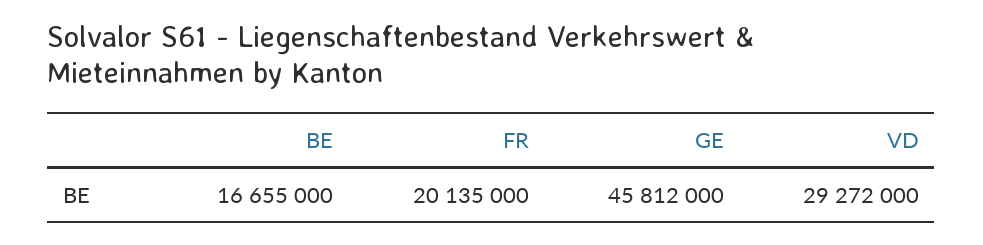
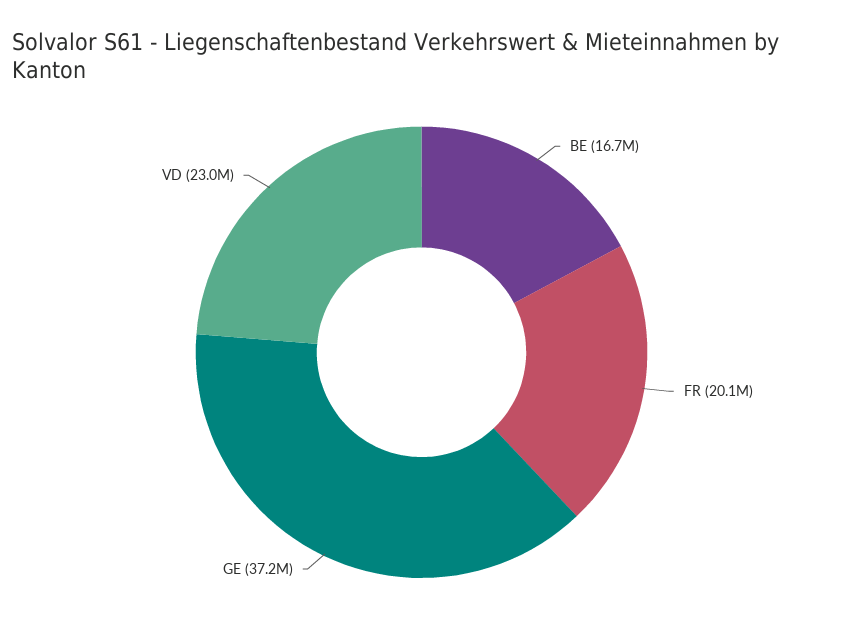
  {
    "BE": 16655000,
    "FR": 20135000,
-   "GE": 45812000,
+   "GE": 37200000,
-   "VD": 29272000
+   "VD": 23000000
  }

